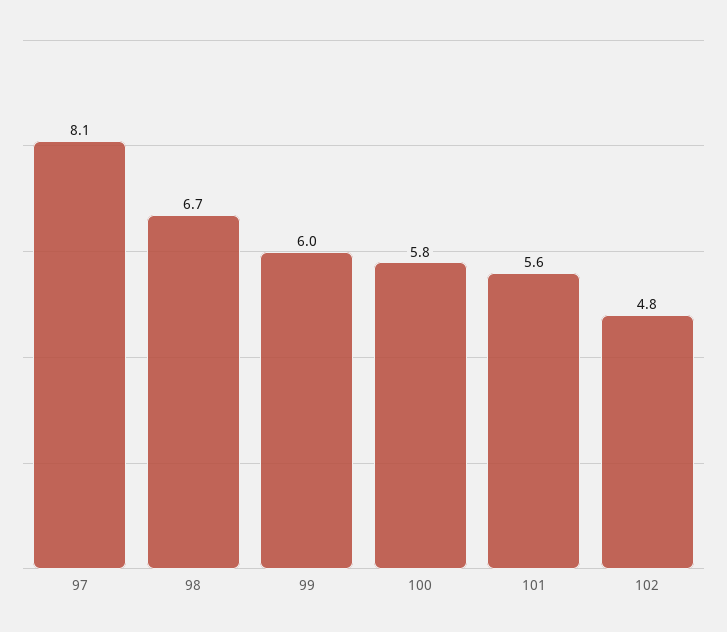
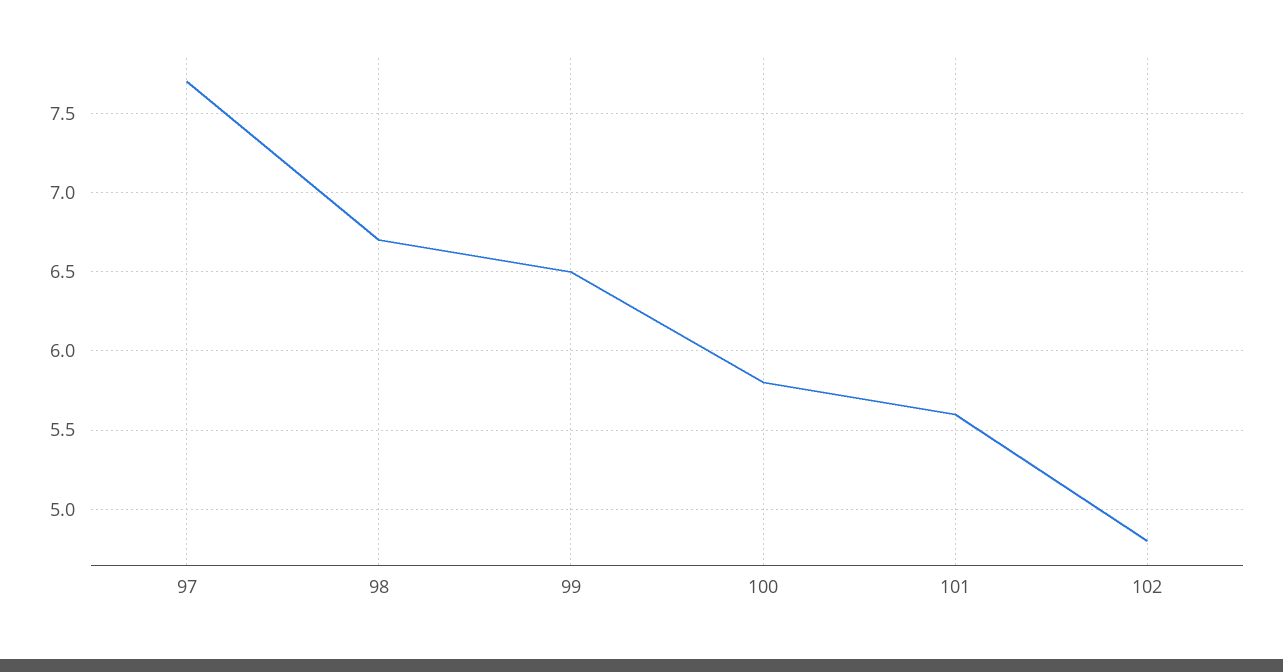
  {
-   "97": 8.1,
+   "97": 7.7,
    "98": 6.7,
-   "99": 6,
+   "99": 6.5,
    "100": 5.8,
    "101": 5.6,
    "102": 4.8
  }

